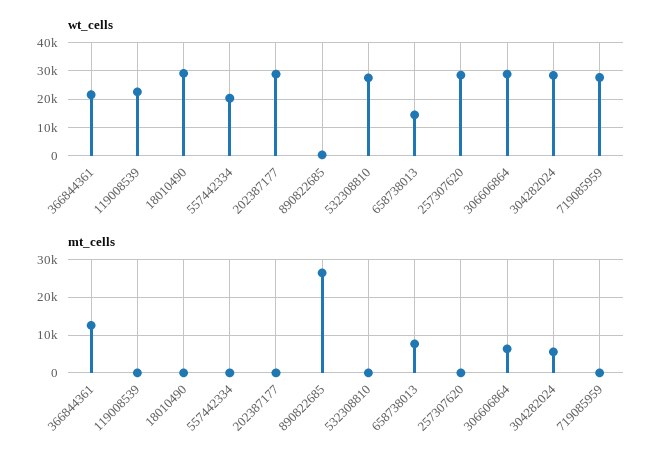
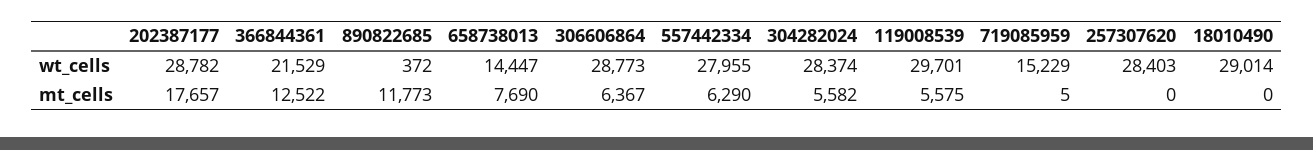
  {
    "wt_cells": {
      "366844361": 21529,
-     "119008539": 22500,
+     "119008539": 29701,
      "18010490": 29014,
-     "557442334": 20000,
+     "557442334": 27955,
      "202387177": 28782,
      "890822685": 372,
-     "532308810": 27500,
      "658738013": 14447,
      "257307620": 28403,
      "306606864": 28773,
      "304282024": 28374,
-     "719085959": 27500
+     "719085959": 15229
    },
    "mt_cells": {
      "366844361": 12522,
-     "119008539": 0,
+     "119008539": 5575,
      "18010490": 0,
-     "557442334": 0,
+     "557442334": 6290,
-     "202387177": 0,
+     "202387177": 17657,
-     "890822685": 26000,
+     "890822685": 11773,
-     "532308810": 0,
      "658738013": 7690,
      "257307620": 0,
      "306606864": 6367,
      "304282024": 5582,
      "719085959": 5
    }
  }

